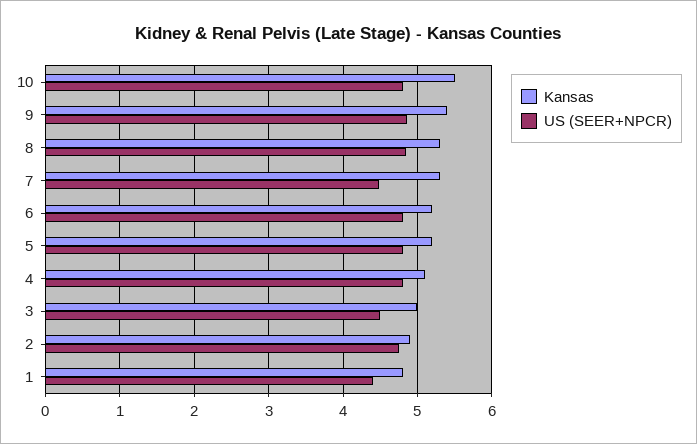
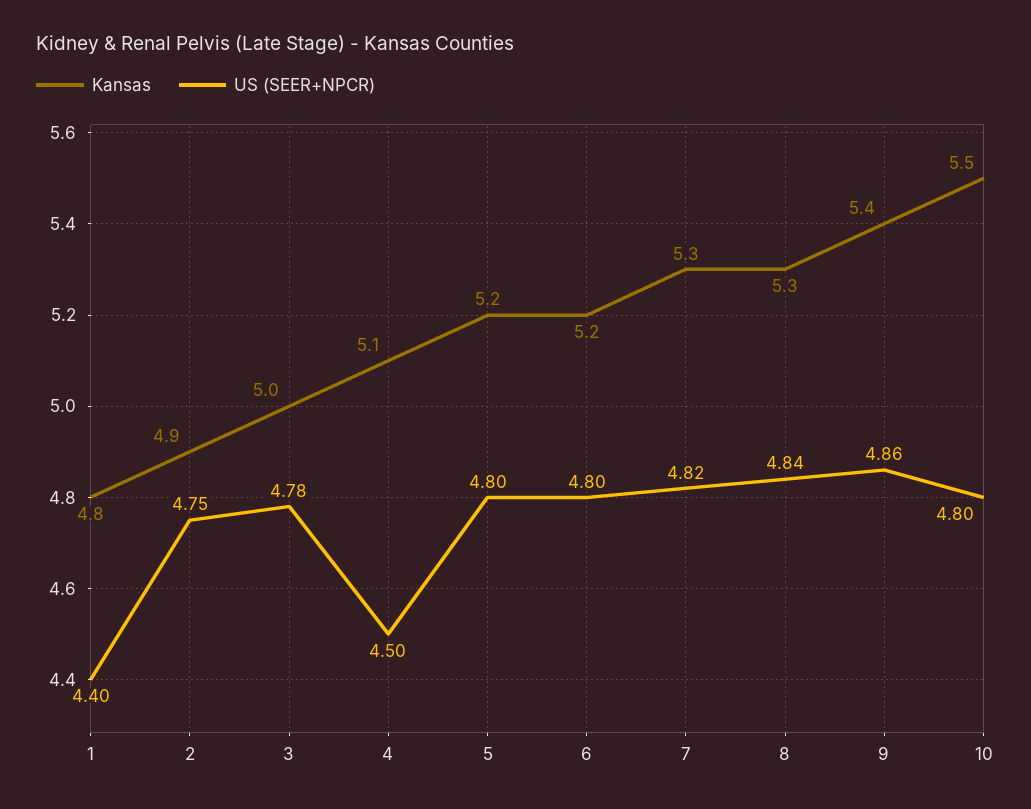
  {
    "Kansas": {
      "10": 5.5,
      "9": 5.4,
      "8": 5.3,
      "7": 5.3,
      "6": 5.2,
      "5": 5.2,
      "4": 5.1,
      "3": 5,
      "2": 4.9,
      "1": 4.8
    },
    "US (SEER+NPCR)": {
      "10": 4.8,
      "9": 4.86,
      "8": 4.84,
-     "7": 4.5,
+     "7": 4.82,
      "6": 4.8,
      "5": 4.8,
-     "4": 4.8,
+     "4": 4.5,
-     "3": 4.5,
+     "3": 4.78,
      "2": 4.75,
      "1": 4.4
    }
  }

